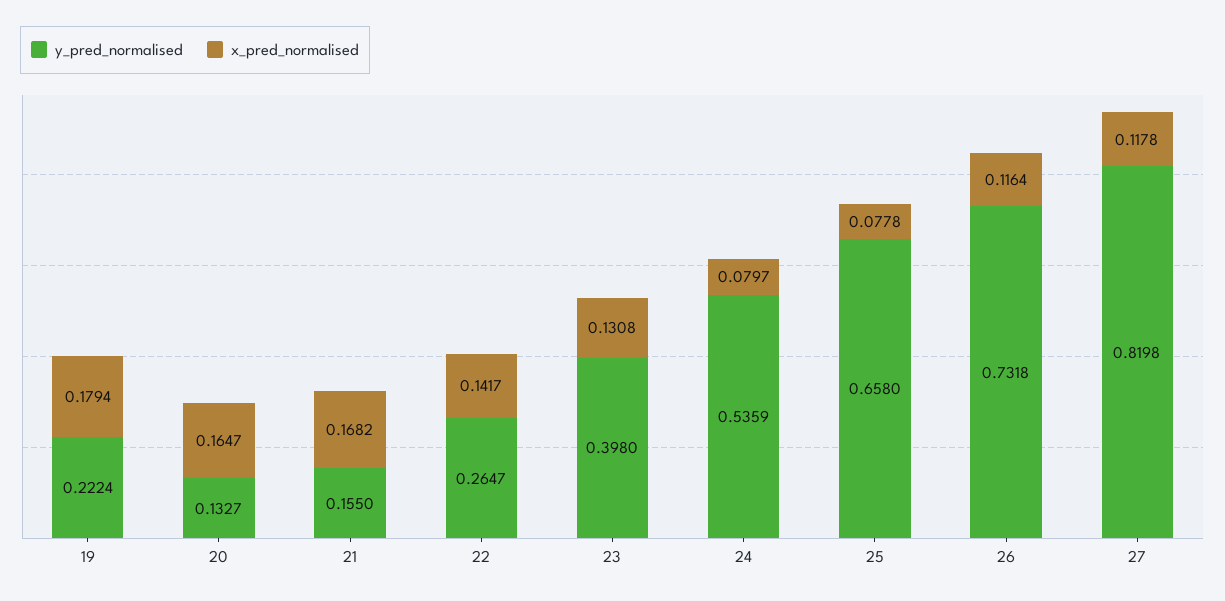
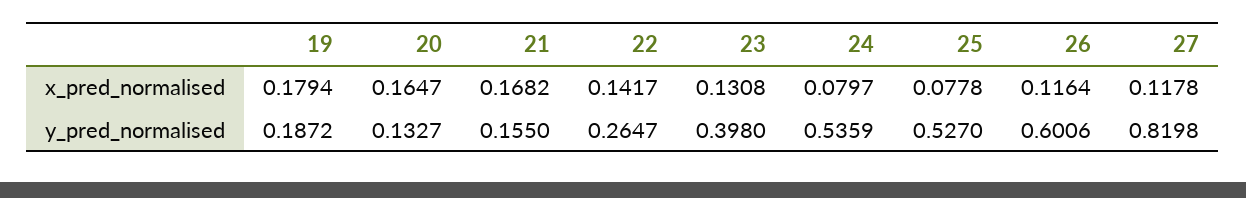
  {
    "y_pred_normalised": {
-     "19": 0.2224,
+     "19": 0.1872,
      "20": 0.1327,
      "21": 0.155,
      "22": 0.2647,
      "23": 0.398,
      "24": 0.5359,
-     "25": 0.658,
+     "25": 0.527,
-     "26": 0.7318,
+     "26": 0.6006,
      "27": 0.8198
    },
    "x_pred_normalised": {
      "19": 0.1794,
      "20": 0.1647,
      "21": 0.1682,
      "22": 0.1417,
      "23": 0.1308,
      "24": 0.0797,
      "25": 0.0778,
      "26": 0.1164,
      "27": 0.1178
    }
  }

